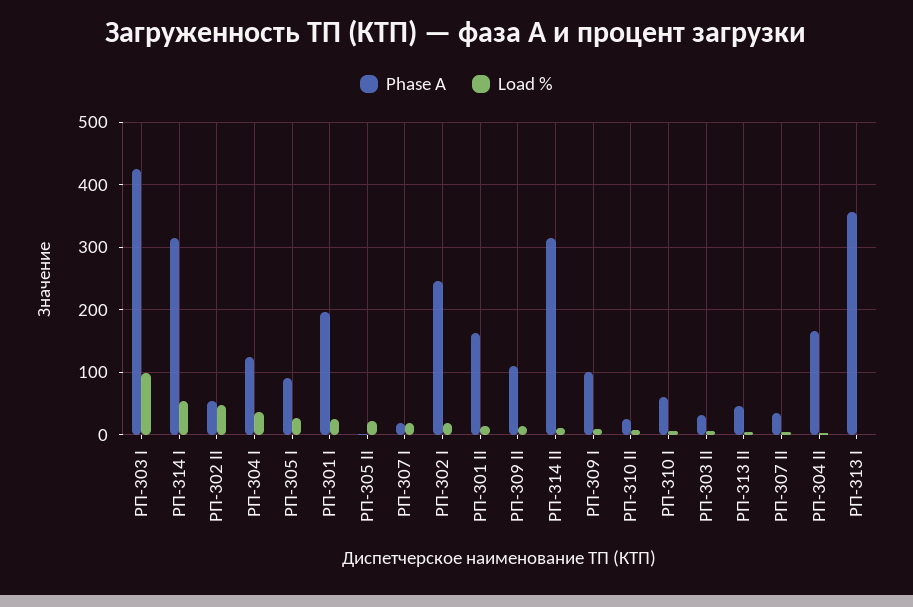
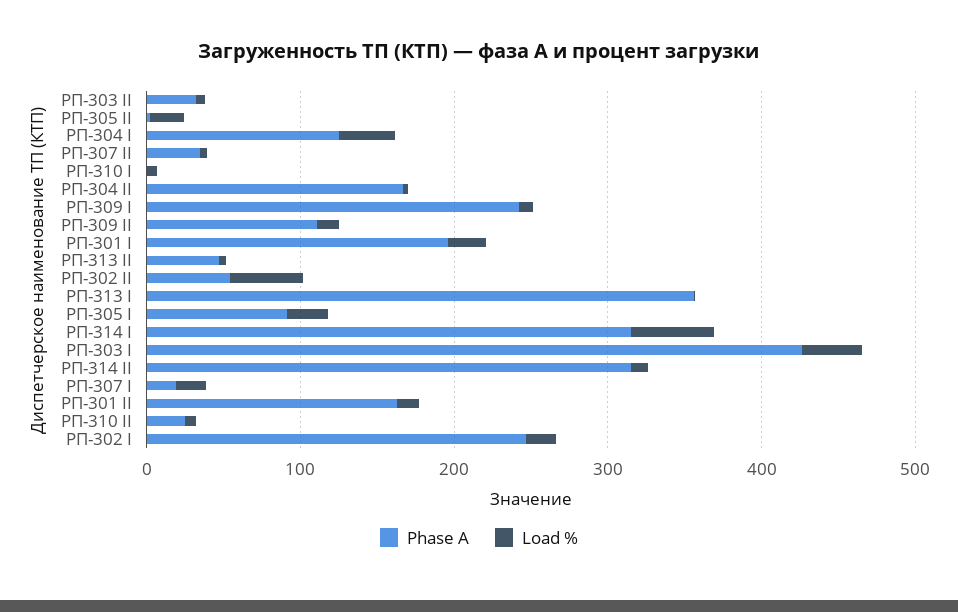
  {
    "Phase A": {
      "РП-303 I": 430,
      "РП-314 I": 320,
      "РП-302 II": 50,
      "РП-304 I": 130,
      "РП-305 I": 90,
      "РП-301 I": 200,
      "РП-305 II": 0,
      "РП-307 I": 20,
      "РП-302 I": 250,
      "РП-301 II": 160,
      "РП-309 II": 110,
      "РП-314 II": 320,
-     "РП-309 I": 100,
+     "РП-309 I": 240,
      "РП-310 II": 30,
-     "РП-310 I": 60,
+     "РП-310 I": 0,
      "РП-303 II": 30,
      "РП-313 II": 50,
      "РП-307 II": 40,
      "РП-304 II": 170,
      "РП-313 I": 360
    },
    "Load %": {
-     "РП-303 I": 100,
+     "РП-303 I": 40,
      "РП-314 I": 50,
      "РП-302 II": 50,
      "РП-304 I": 40,
      "РП-305 I": 30,
      "РП-301 I": 20,
      "РП-305 II": 20,
      "РП-307 I": 20,
      "РП-302 I": 20,
      "РП-301 II": 10,
      "РП-309 II": 10,
      "РП-314 II": 10,
      "РП-309 I": 10,
      "РП-310 II": 10,
      "РП-310 I": 10,
      "РП-303 II": 10,
      "РП-313 II": 0,
      "РП-307 II": 0,
      "РП-304 II": 0,
      "РП-313 I": 0
    }
  }

